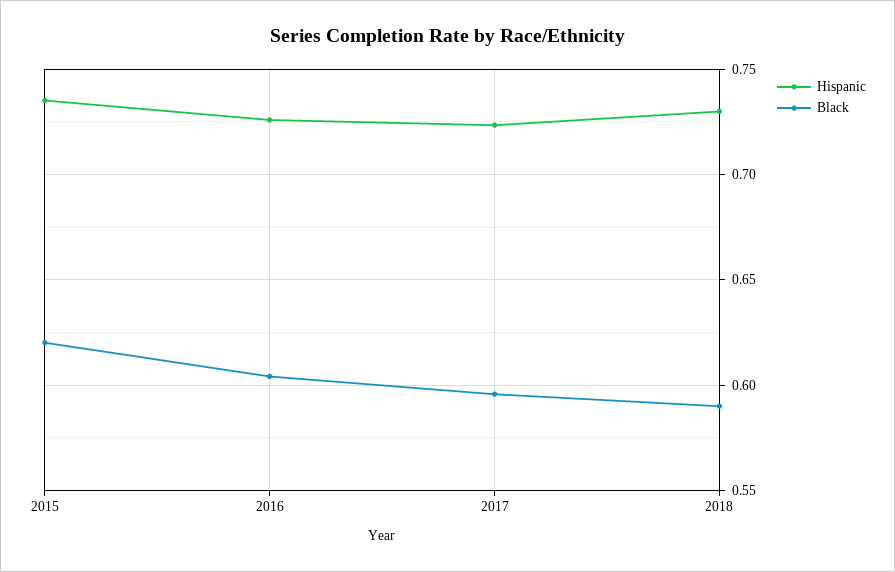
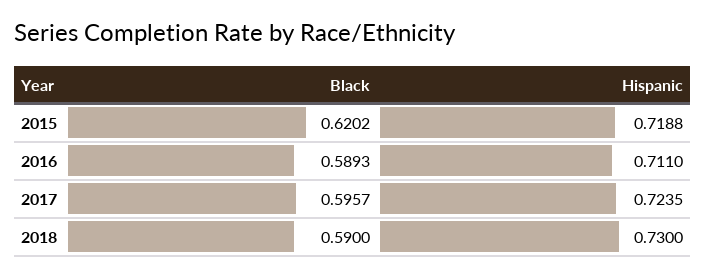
  {
    "Hispanic": {
-     "2015": 0.735,
+     "2015": 0.7188,
-     "2016": 0.725,
+     "2016": 0.711,
      "2017": 0.7235,
      "2018": 0.73
    },
    "Black": {
      "2015": 0.6202,
-     "2016": 0.605,
+     "2016": 0.5893,
      "2017": 0.5957,
      "2018": 0.59
    }
  }

